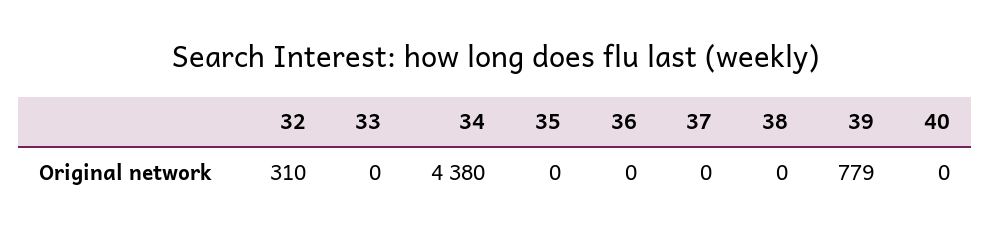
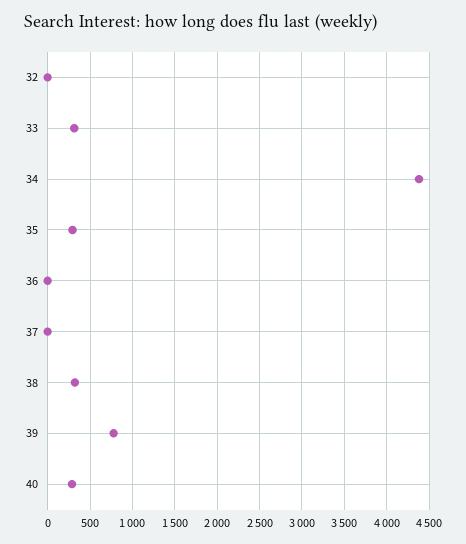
  {
-   "32": 310,
+   "32": 0,
-   "33": 0,
+   "33": 300,
    "34": 4380,
-   "35": 0,
+   "35": 300,
    "36": 0,
    "37": 0,
-   "38": 0,
+   "38": 300,
    "39": 779,
-   "40": 0
+   "40": 300
  }

